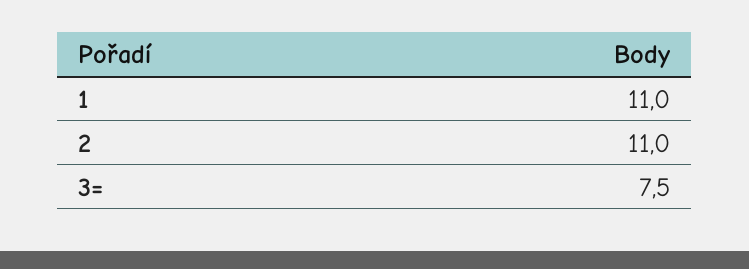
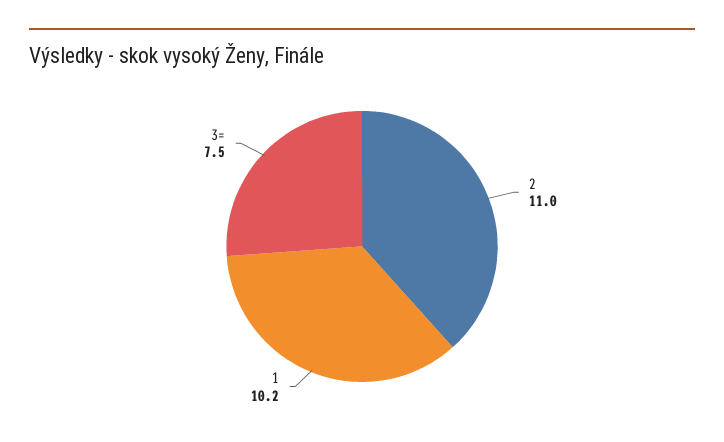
  {
-   "1": 11,
+   "1": 10.2,
    "2": 11,
    "3=": 7.5
  }

